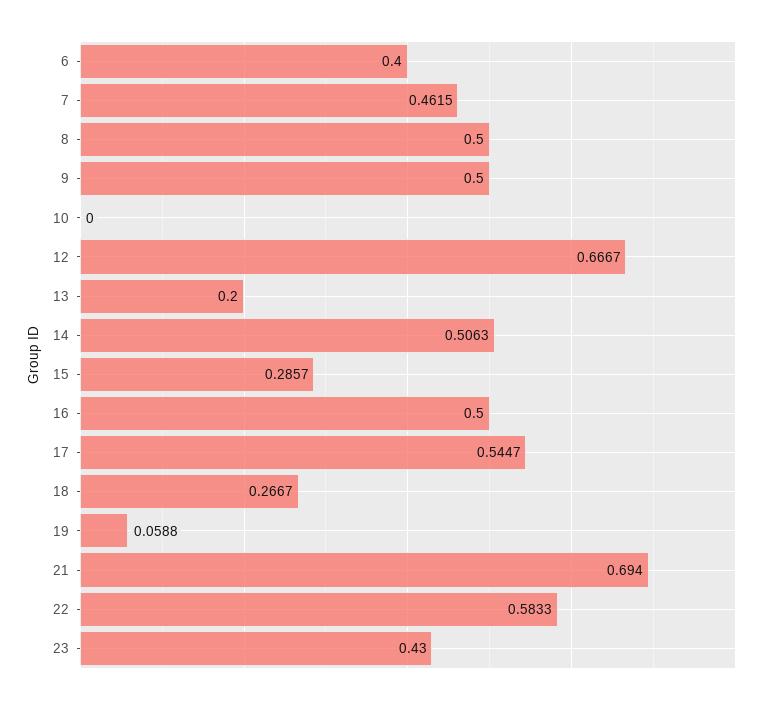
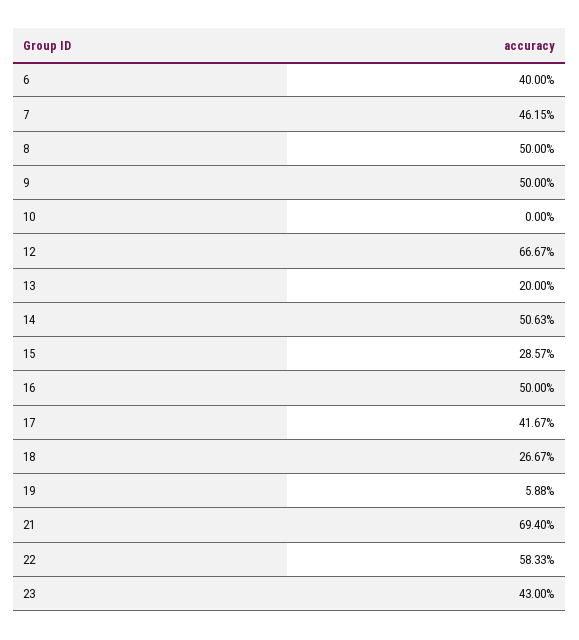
  {
    "6": 0.4,
    "7": 0.4615,
    "8": 0.5,
    "9": 0.5,
    "10": 0,
    "12": 0.6667,
    "13": 0.2,
    "14": 0.5063,
    "15": 0.2857,
    "16": 0.5,
-   "17": 0.5447,
+   "17": 0.4167,
    "18": 0.2667,
    "19": 0.0588,
    "21": 0.694,
    "22": 0.5833,
    "23": 0.43
  }

